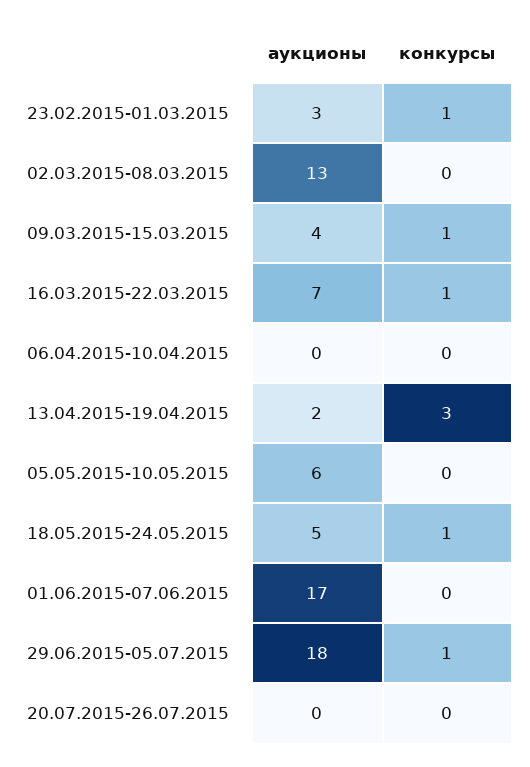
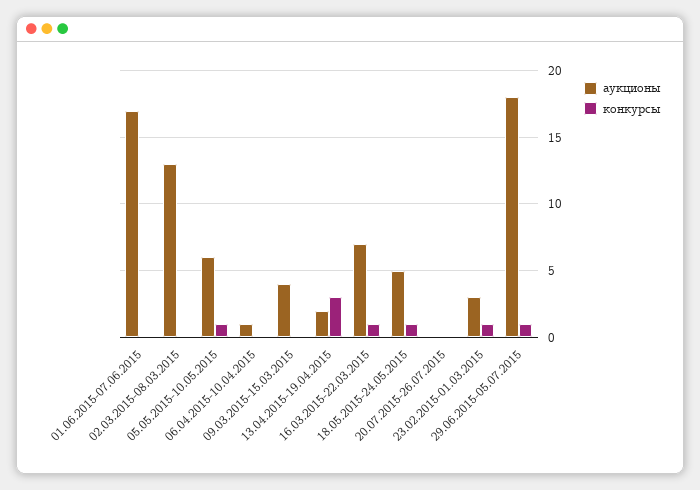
  {
    "аукционы": {
      "23.02.2015-01.03.2015": 3,
      "02.03.2015-08.03.2015": 13,
      "09.03.2015-15.03.2015": 4,
      "16.03.2015-22.03.2015": 7,
-     "06.04.2015-10.04.2015": 0,
+     "06.04.2015-10.04.2015": 1,
      "13.04.2015-19.04.2015": 2,
      "05.05.2015-10.05.2015": 6,
      "18.05.2015-24.05.2015": 5,
      "01.06.2015-07.06.2015": 17,
      "29.06.2015-05.07.2015": 18,
      "20.07.2015-26.07.2015": 0
    },
    "конкурсы": {
      "23.02.2015-01.03.2015": 1,
      "02.03.2015-08.03.2015": 0,
-     "09.03.2015-15.03.2015": 1,
+     "09.03.2015-15.03.2015": 0,
      "16.03.2015-22.03.2015": 1,
      "06.04.2015-10.04.2015": 0,
      "13.04.2015-19.04.2015": 3,
-     "05.05.2015-10.05.2015": 0,
+     "05.05.2015-10.05.2015": 1,
      "18.05.2015-24.05.2015": 1,
      "01.06.2015-07.06.2015": 0,
      "29.06.2015-05.07.2015": 1,
      "20.07.2015-26.07.2015": 0
    }
  }

